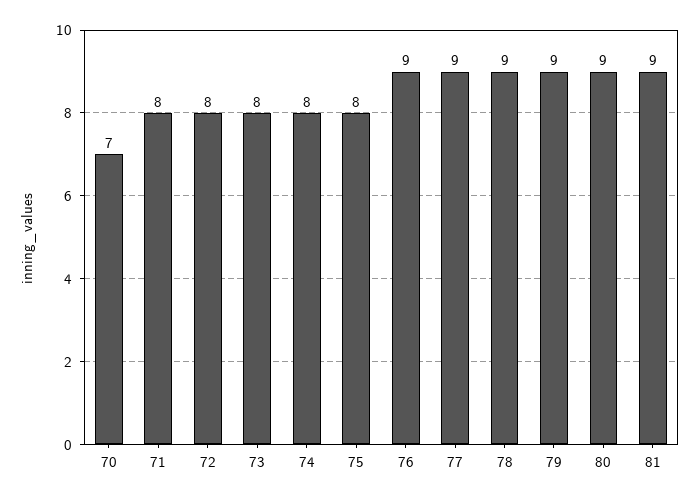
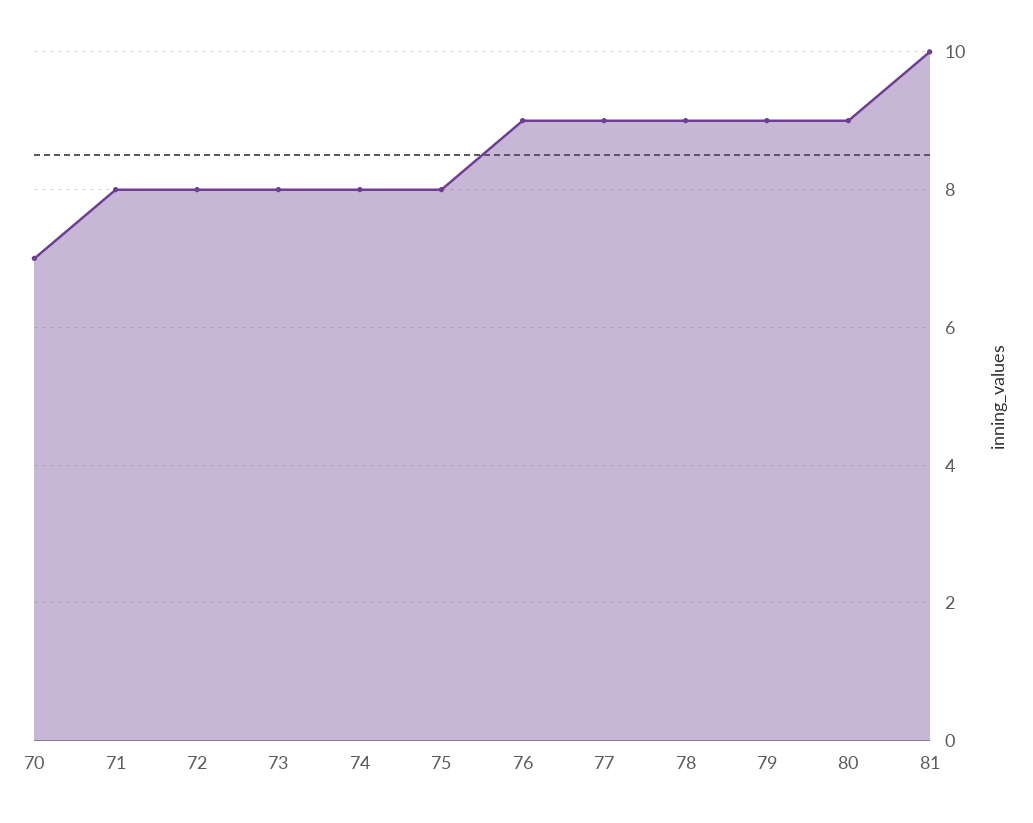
  {
    "70": 7,
    "71": 8,
    "72": 8,
    "73": 8,
    "74": 8,
    "75": 8,
    "76": 9,
    "77": 9,
    "78": 9,
    "79": 9,
    "80": 9,
-   "81": 9
+   "81": 10
  }

